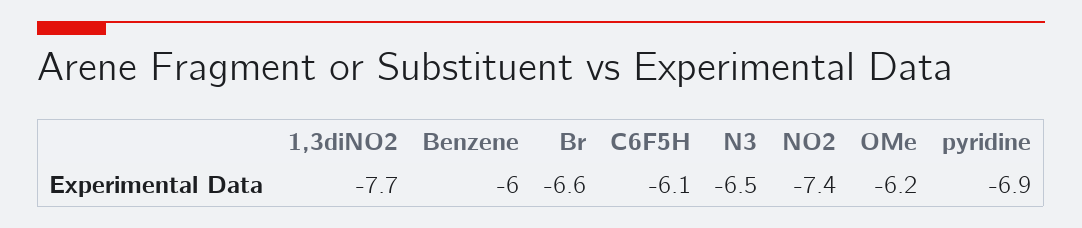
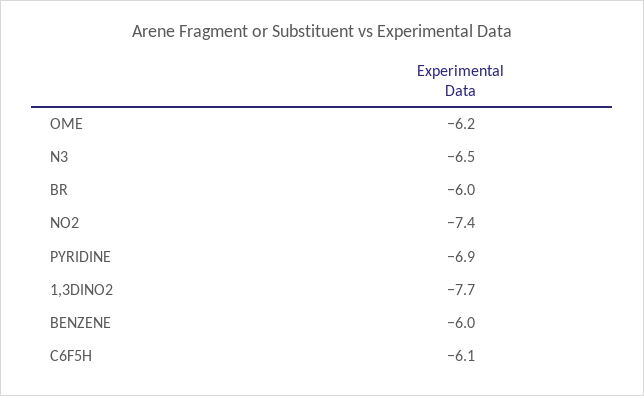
  {
    "1,3diNO2": -7.7,
    "Benzene": -6,
-   "Br": -6.6,
+   "Br": -6,
    "C6F5H": -6.1,
    "N3": -6.5,
    "NO2": -7.4,
    "OMe": -6.2,
    "pyridine": -6.9
  }

